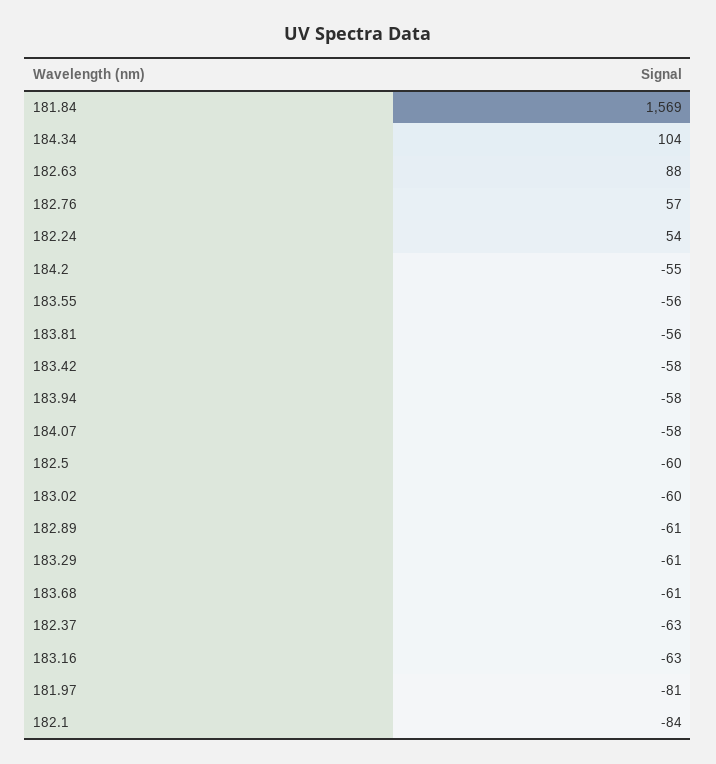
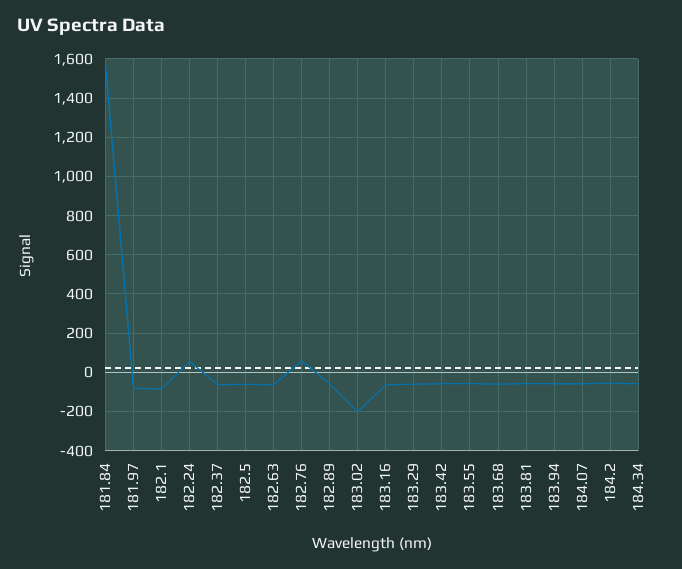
  {
    "181.84": 1569,
-   "184.34": 104,
+   "184.34": -50,
-   "182.63": 88,
+   "182.63": -50,
    "182.76": 57,
    "182.24": 54,
    "184.2": -55,
    "183.55": -56,
    "183.81": -56,
    "183.42": -58,
    "183.94": -58,
    "184.07": -58,
    "182.5": -60,
-   "183.02": -60,
+   "183.02": -200,
    "182.89": -61,
    "183.29": -61,
    "183.68": -61,
    "182.37": -63,
    "183.16": -63,
    "181.97": -81,
    "182.1": -84
  }

